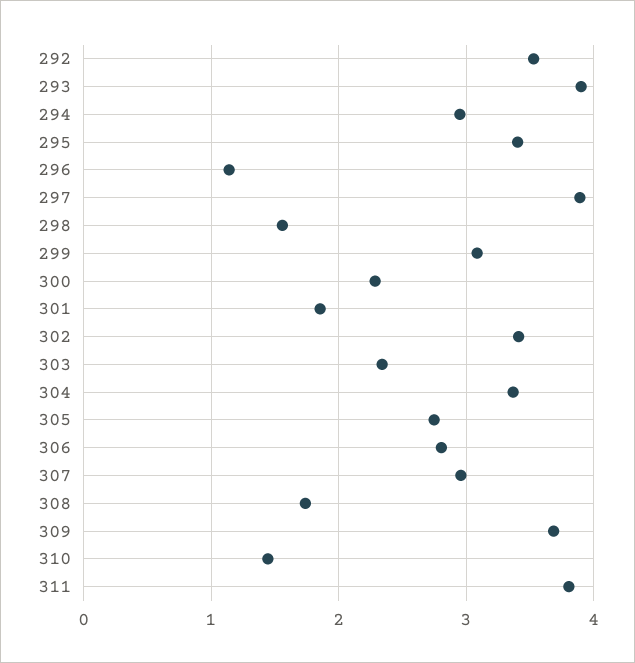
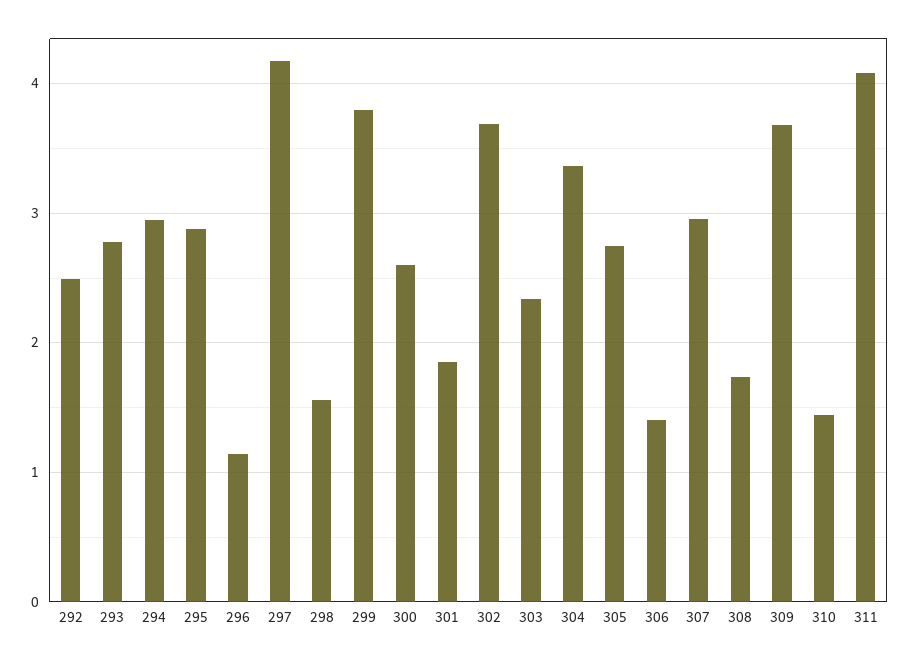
  {
-   "292": 3.5,
+   "292": 2.5,
-   "293": 3.9,
+   "293": 2.8,
    "294": 3,
-   "295": 3.4,
+   "295": 2.9,
    "296": 1.1,
-   "297": 3.9,
+   "297": 4.2,
    "298": 1.6,
-   "299": 3.1,
+   "299": 3.8,
-   "300": 2.3,
+   "300": 2.6,
    "301": 1.9,
-   "302": 3.4,
+   "302": 3.7,
    "303": 2.3,
    "304": 3.4,
    "305": 2.7,
-   "306": 2.8,
+   "306": 1.4,
    "307": 3,
    "308": 1.7,
    "309": 3.7,
    "310": 1.4,
-   "311": 3.8
+   "311": 4.1
  }

